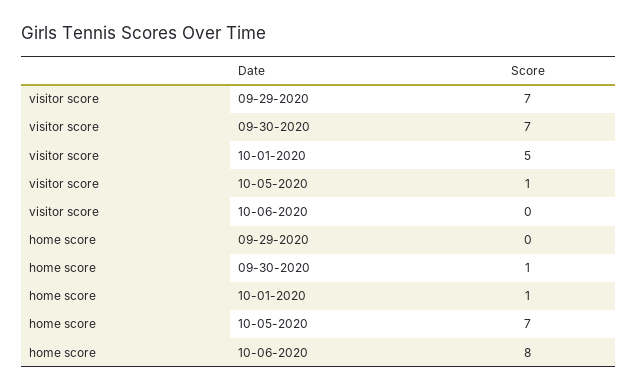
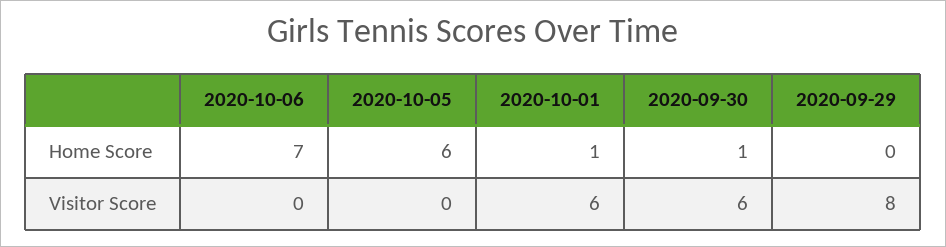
  {
    "visitor score": {
-     "09-29-2020": 7,
+     "09-29-2020": 8,
-     "09-30-2020": 7,
+     "09-30-2020": 6,
-     "10-01-2020": 5,
+     "10-01-2020": 6,
-     "10-05-2020": 1,
+     "10-05-2020": 0,
      "10-06-2020": 0
    },
    "home score": {
      "09-29-2020": 0,
      "09-30-2020": 1,
      "10-01-2020": 1,
-     "10-05-2020": 7,
+     "10-05-2020": 6,
-     "10-06-2020": 8
+     "10-06-2020": 7
    }
  }

